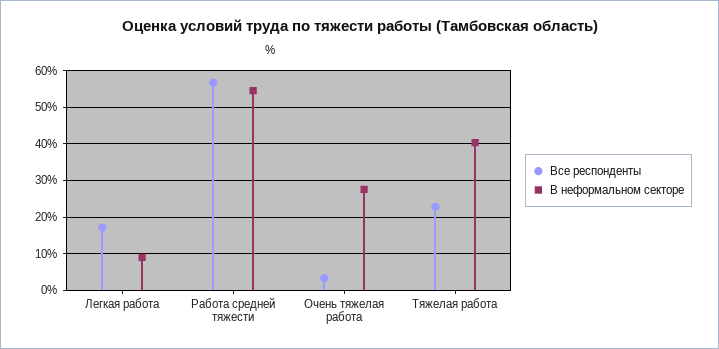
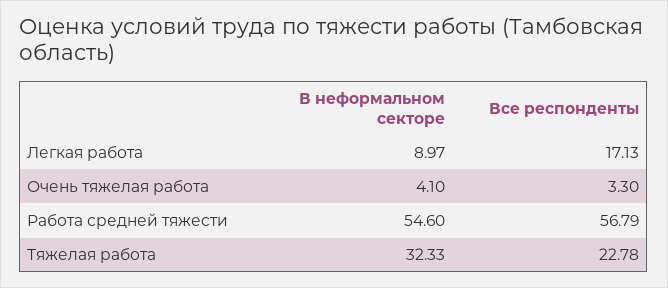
  {
    "Все респонденты": {
      "Легкая работа": 17.13,
      "Работа средней тяжести": 56.79,
      "Очень тяжелая работа": 3.3,
      "Тяжелая работа": 22.78
    },
    "В неформальном секторе": {
      "Легкая работа": 8.97,
      "Работа средней тяжести": 54.6,
-     "Очень тяжелая работа": 28,
+     "Очень тяжелая работа": 4.1,
-     "Тяжелая работа": 40
+     "Тяжелая работа": 32.33
    }
  }

